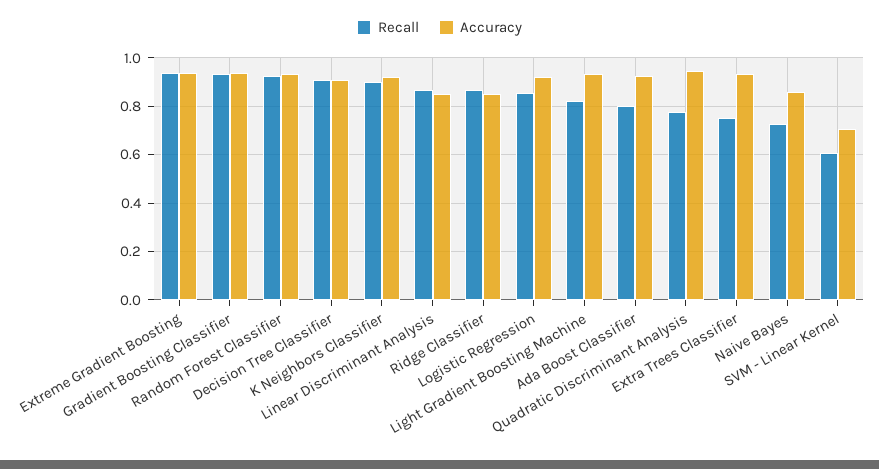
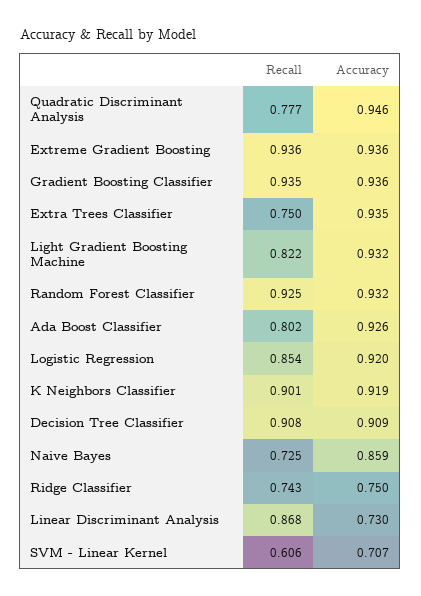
  {
    "Recall": {
      "Extreme Gradient Boosting": 0.936,
      "Gradient Boosting Classifier": 0.935,
      "Random Forest Classifier": 0.925,
      "Decision Tree Classifier": 0.908,
      "K Neighbors Classifier": 0.901,
      "Linear Discriminant Analysis": 0.868,
-     "Ridge Classifier": 0.875,
+     "Ridge Classifier": 0.743,
      "Logistic Regression": 0.854,
      "Light Gradient Boosting Machine": 0.822,
      "Ada Boost Classifier": 0.802,
      "Quadratic Discriminant Analysis": 0.777,
      "Extra Trees Classifier": 0.75,
      "Naive Bayes": 0.725,
      "SVM - Linear Kernel": 0.606
    },
    "Accuracy": {
      "Extreme Gradient Boosting": 0.936,
      "Gradient Boosting Classifier": 0.936,
      "Random Forest Classifier": 0.932,
      "Decision Tree Classifier": 0.909,
      "K Neighbors Classifier": 0.919,
-     "Linear Discriminant Analysis": 0.85,
+     "Linear Discriminant Analysis": 0.73,
-     "Ridge Classifier": 0.85,
+     "Ridge Classifier": 0.75,
      "Logistic Regression": 0.92,
      "Light Gradient Boosting Machine": 0.932,
      "Ada Boost Classifier": 0.926,
      "Quadratic Discriminant Analysis": 0.946,
      "Extra Trees Classifier": 0.935,
      "Naive Bayes": 0.859,
      "SVM - Linear Kernel": 0.707
    }
  }

